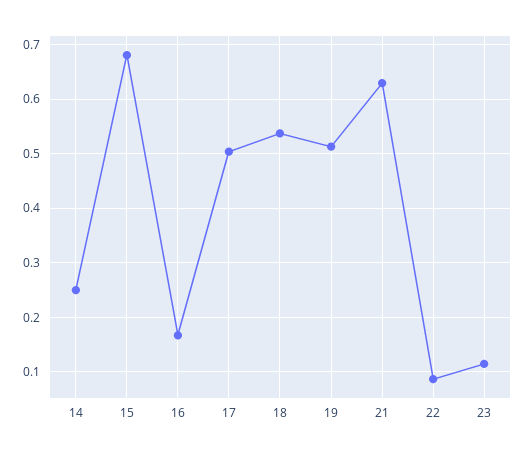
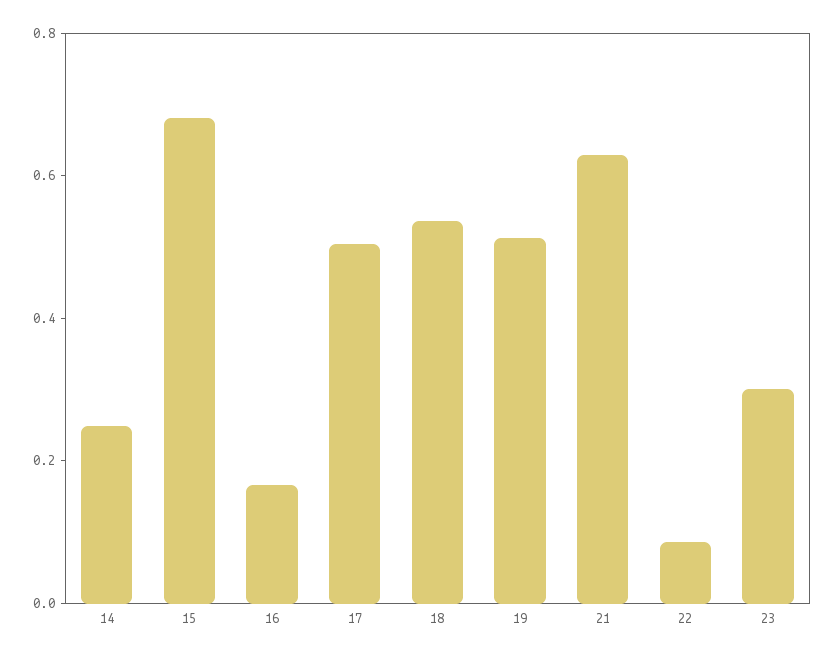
  {
    "14": 0.24,
    "15": 0.68,
    "16": 0.16,
    "17": 0.5,
    "18": 0.54,
    "19": 0.52,
    "21": 0.62,
    "22": 0.08,
-   "23": 0.12
+   "23": 0.3
  }

